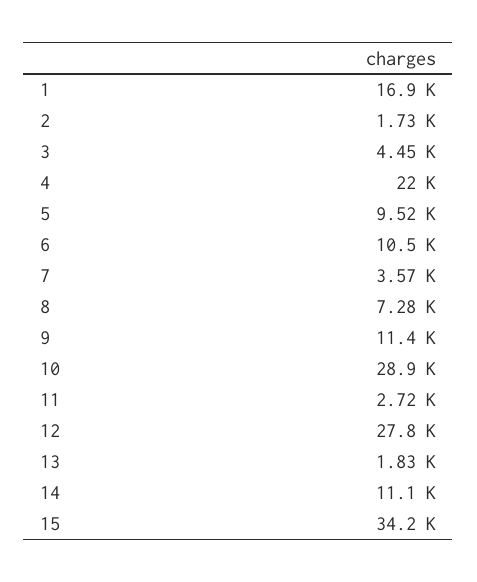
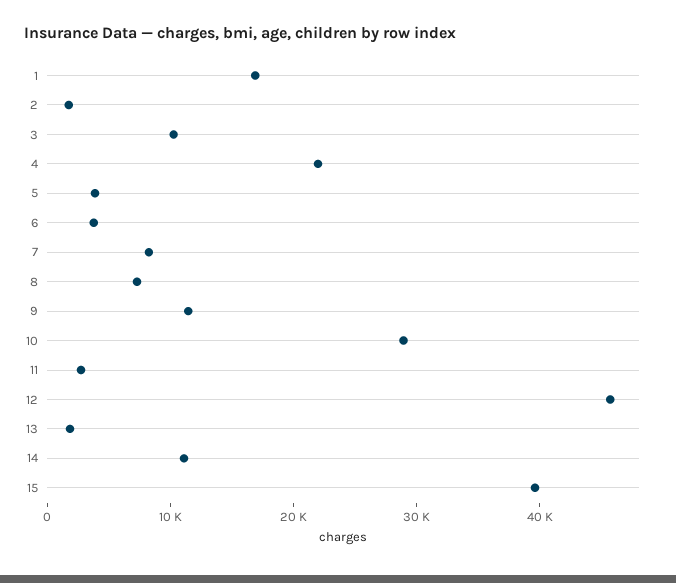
  {
    "1": 16900,
    "2": 1730,
-   "3": 4450,
+   "3": 10000,
    "4": 22000,
-   "5": 9520,
+   "5": 4000,
-   "6": 10500,
+   "6": 4000,
-   "7": 3570,
+   "7": 8000,
    "8": 7280,
    "9": 11400,
    "10": 28900,
    "11": 2720,
-   "12": 27800,
+   "12": 46000,
    "13": 1830,
    "14": 11100,
-   "15": 34200
+   "15": 40000
  }

